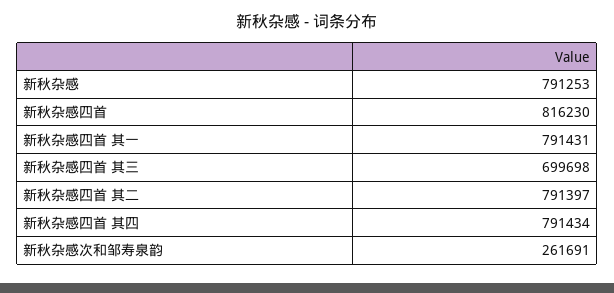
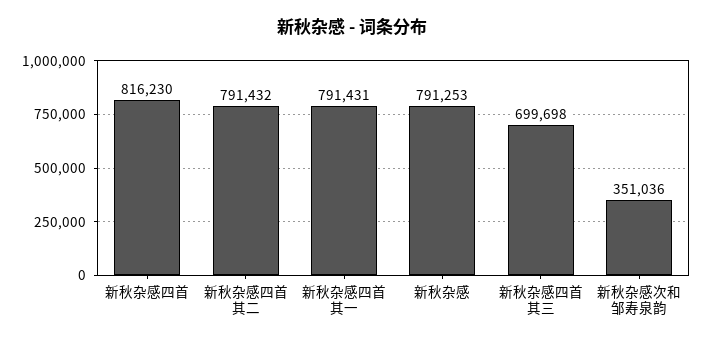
  {
    "新秋杂感": 791253,
    "新秋杂感四首": 816230,
    "新秋杂感四首 其一": 791431,
    "新秋杂感四首 其三": 699698,
-   "新秋杂感四首 其二": 791397,
+   "新秋杂感四首 其二": 791432,
-   "新秋杂感四首 其四": 791434,
-   "新秋杂感次和邹寿泉韵": 261691
+   "新秋杂感次和邹寿泉韵": 351036
  }

